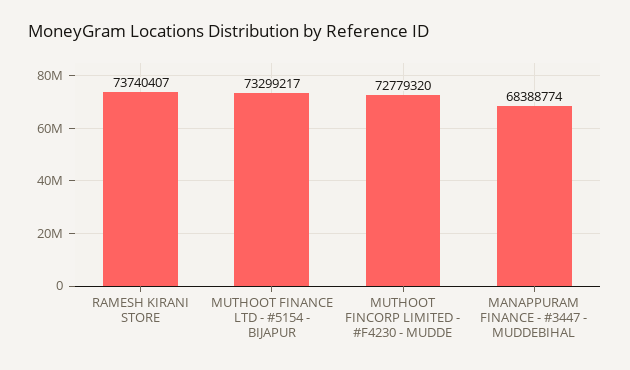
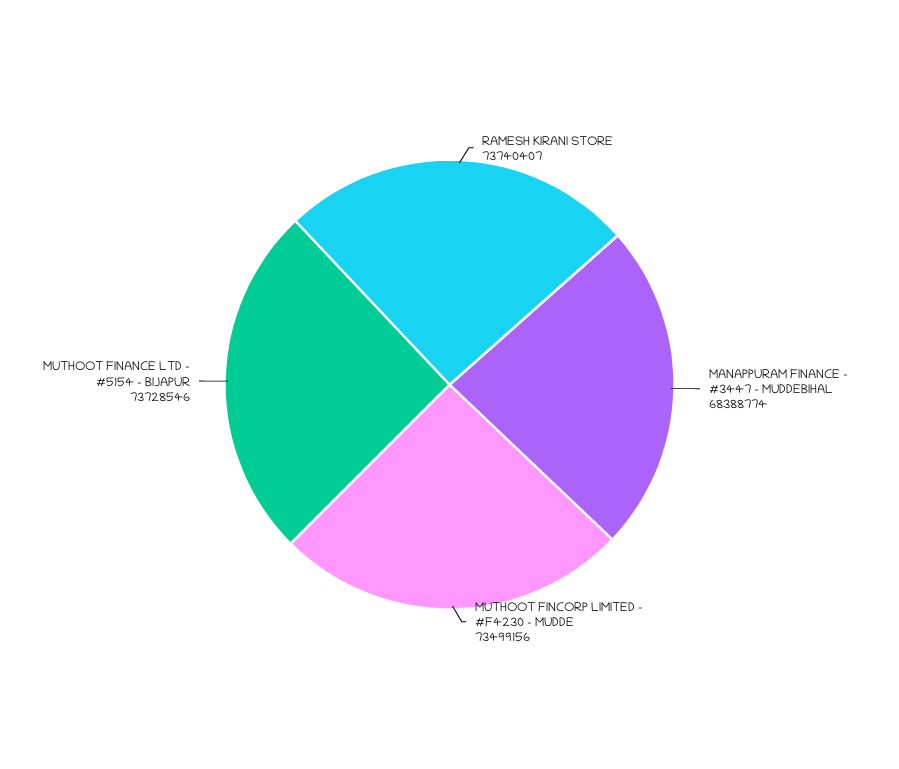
  {
    "RAMESH KIRANI STORE": 73740407,
-   "MUTHOOT FINANCE LTD - #5154 - BIJAPUR": 73299217,
+   "MUTHOOT FINANCE LTD - #5154 - BIJAPUR": 73728546,
-   "MUTHOOT FINCORP LIMITED - #F4230 - MUDDE": 72779320,
+   "MUTHOOT FINCORP LIMITED - #F4230 - MUDDE": 73499156,
    "MANAPPURAM FINANCE - #3447 - MUDDEBIHAL": 68388774
  }

